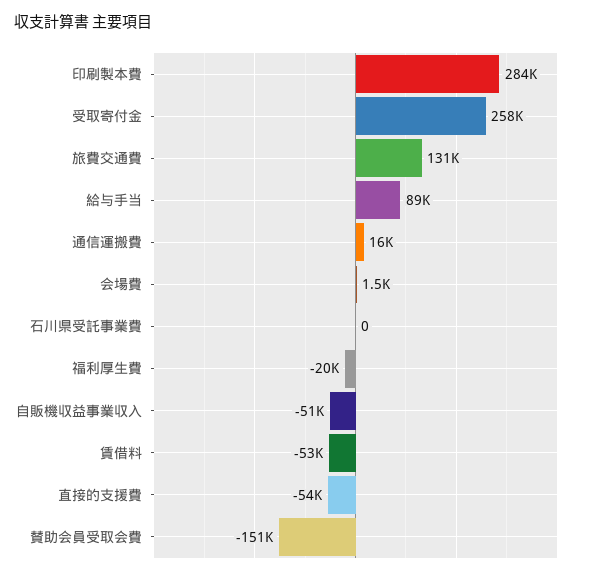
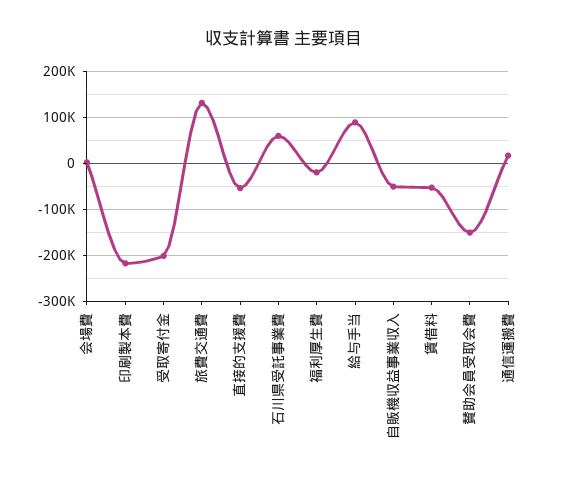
  {
-   "印刷製本費": 284000,
+   "印刷製本費": -220000,
-   "受取寄付金": 258000,
+   "受取寄付金": -200000,
    "旅費交通費": 131000,
    "給与手当": 89000,
    "通信運搬費": 16000,
    "会場費": 1500,
-   "石川県受託事業費": 0,
+   "石川県受託事業費": 60000,
    "福利厚生費": -20000,
    "自販機収益事業収入": -51000,
    "賃借料": -53000,
    "直接的支援費": -54000,
    "賛助会員受取会費": -151000
  }

